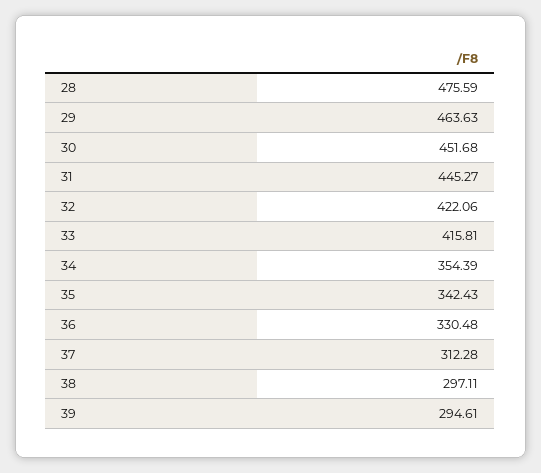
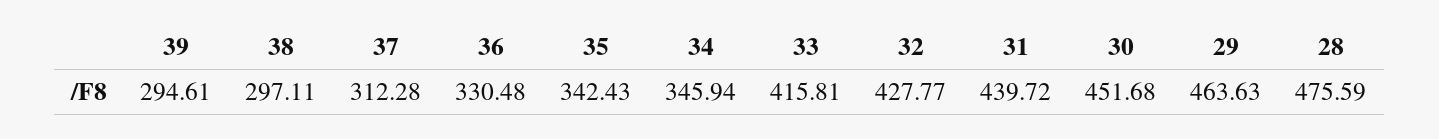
  {
    "28": 475.59,
    "29": 463.63,
    "30": 451.68,
-   "31": 445.27,
+   "31": 439.72,
-   "32": 422.06,
+   "32": 427.77,
    "33": 415.81,
-   "34": 354.39,
+   "34": 345.94,
    "35": 342.43,
    "36": 330.48,
    "37": 312.28,
    "38": 297.11,
    "39": 294.61
  }

